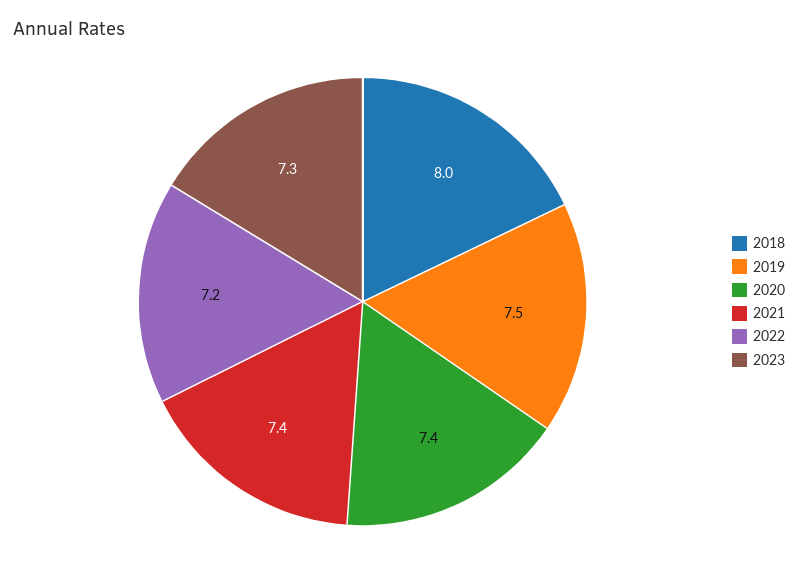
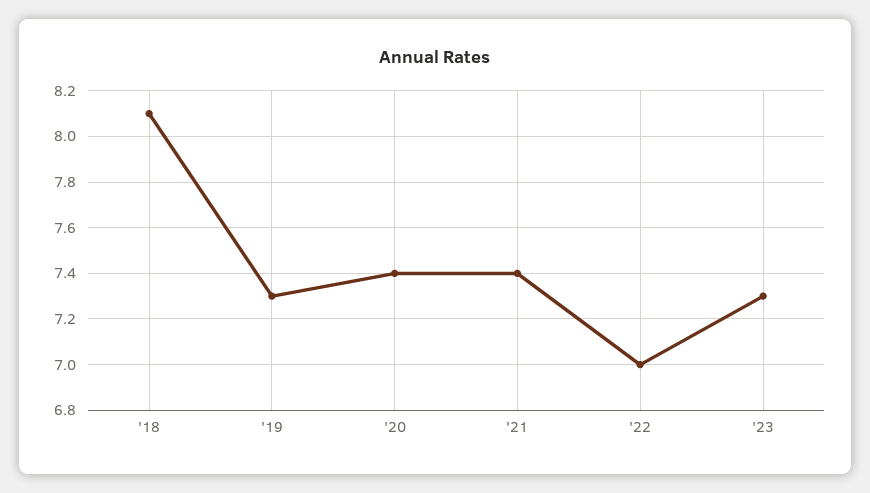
  {
-   "2018": 8,
+   "2018": 8.1,
-   "2019": 7.5,
+   "2019": 7.3,
    "2020": 7.4,
    "2021": 7.4,
-   "2022": 7.2,
+   "2022": 7,
    "2023": 7.3
  }

